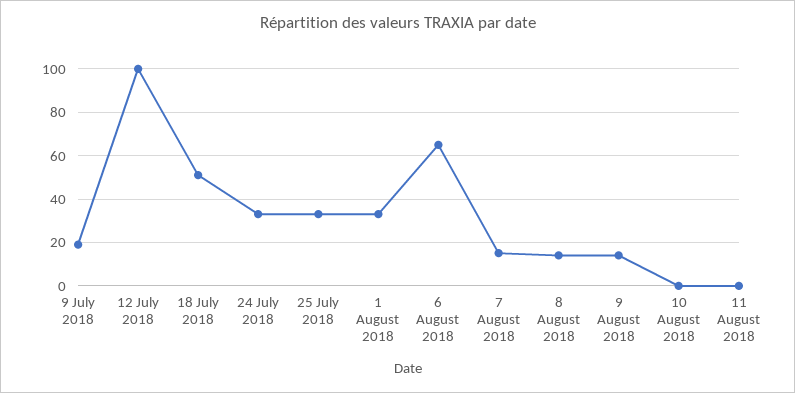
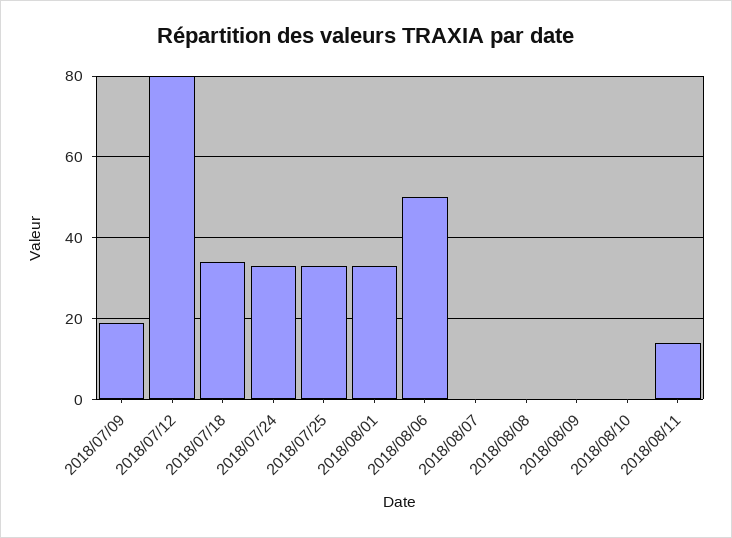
  {
    "9 July 2018": 20,
-   "12 July 2018": 100,
+   "12 July 2018": 80,
-   "18 July 2018": 50,
+   "18 July 2018": 35,
    "24 July 2018": 35,
    "25 July 2018": 35,
    "1 August 2018": 35,
-   "6 August 2018": 65,
+   "6 August 2018": 50,
-   "7 August 2018": 15,
+   "7 August 2018": 0,
-   "8 August 2018": 15,
+   "8 August 2018": 0,
-   "9 August 2018": 15,
+   "9 August 2018": 0,
    "10 August 2018": 0,
-   "11 August 2018": 0
+   "11 August 2018": 15
  }

